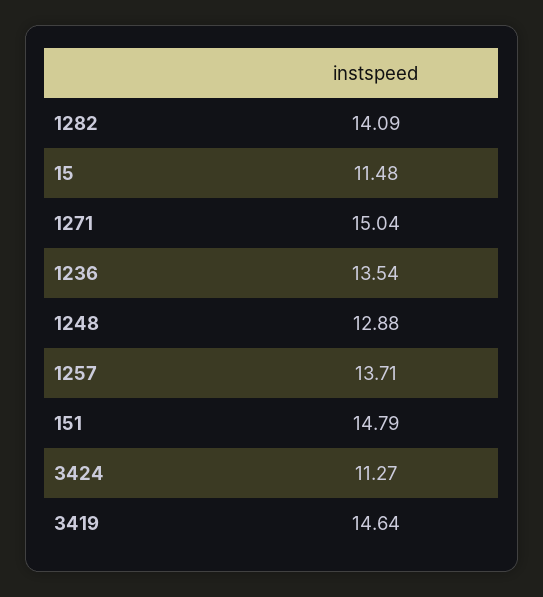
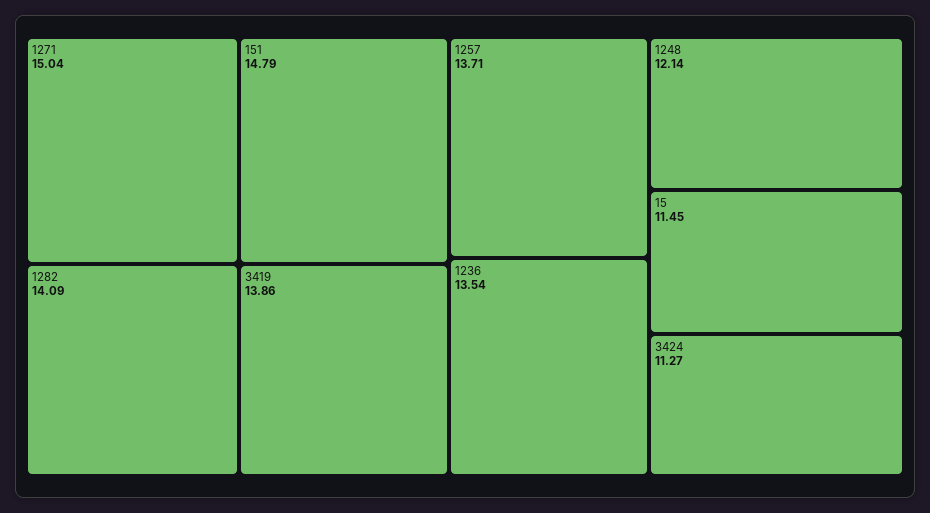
  {
    "1282": 14.09,
-   "15": 11.48,
+   "15": 11.45,
    "1271": 15.04,
    "1236": 13.54,
-   "1248": 12.88,
+   "1248": 12.14,
    "1257": 13.71,
    "151": 14.79,
    "3424": 11.27,
-   "3419": 14.64
+   "3419": 13.86
  }

